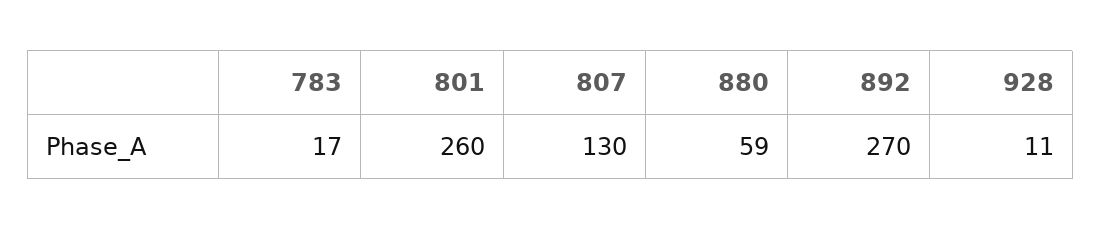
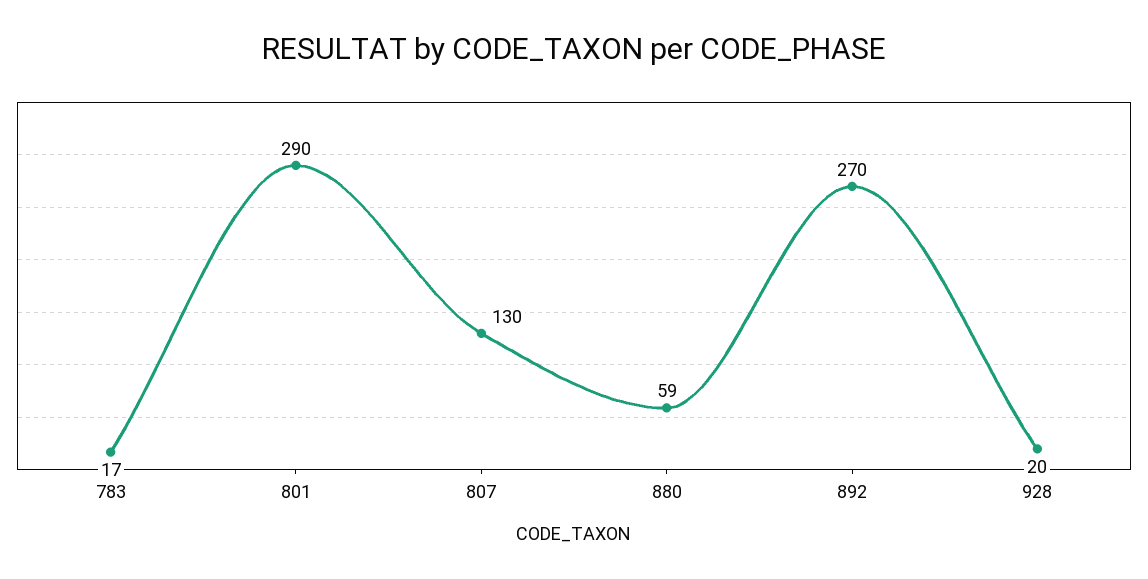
  {
    "783": 17,
-   "801": 260,
+   "801": 290,
    "807": 130,
    "880": 59,
    "892": 270,
-   "928": 11
+   "928": 20
  }

